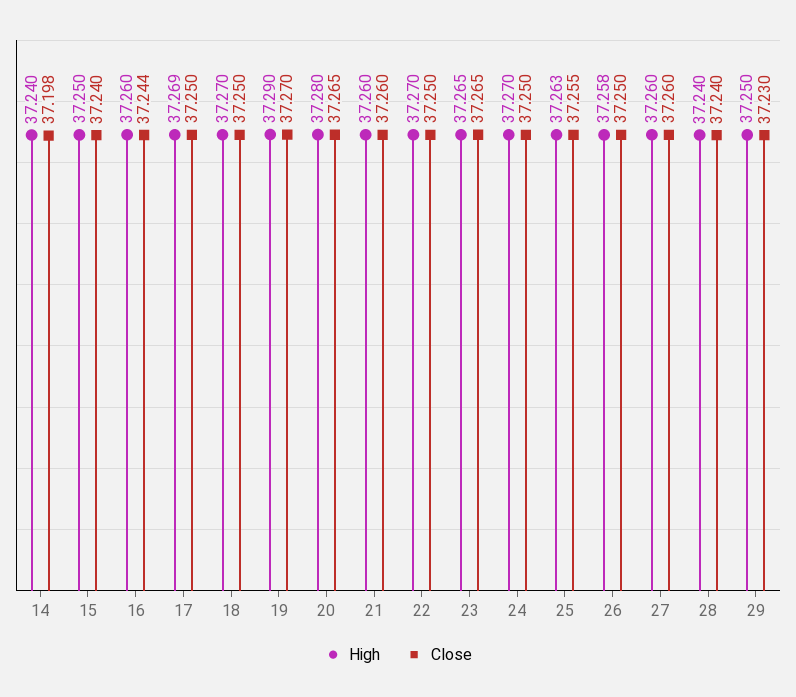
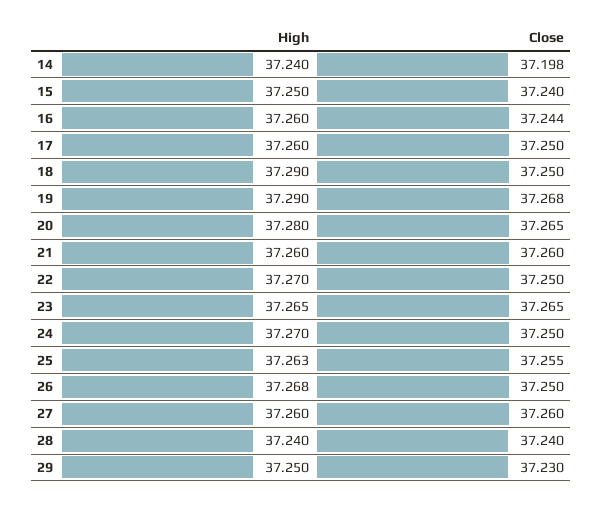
  {
    "High": {
      "14": 37.24,
      "15": 37.25,
      "16": 37.26,
-     "17": 37.269,
+     "17": 37.26,
-     "18": 37.27,
+     "18": 37.29,
      "19": 37.29,
      "20": 37.28,
      "21": 37.26,
      "22": 37.27,
      "23": 37.265,
      "24": 37.27,
      "25": 37.263,
-     "26": 37.258,
+     "26": 37.268,
      "27": 37.26,
      "28": 37.24,
      "29": 37.25
    },
    "Close": {
      "14": 37.198,
      "15": 37.24,
      "16": 37.244,
      "17": 37.25,
      "18": 37.25,
-     "19": 37.27,
+     "19": 37.268,
      "20": 37.265,
      "21": 37.26,
      "22": 37.25,
      "23": 37.265,
      "24": 37.25,
      "25": 37.255,
      "26": 37.25,
      "27": 37.26,
      "28": 37.24,
      "29": 37.23
    }
  }

